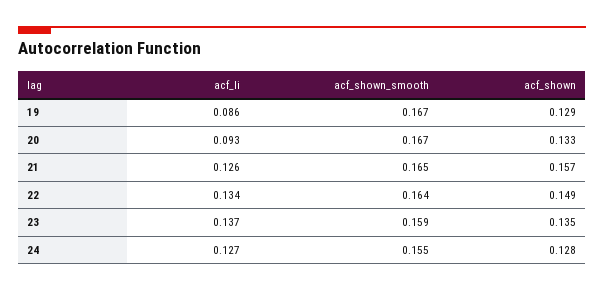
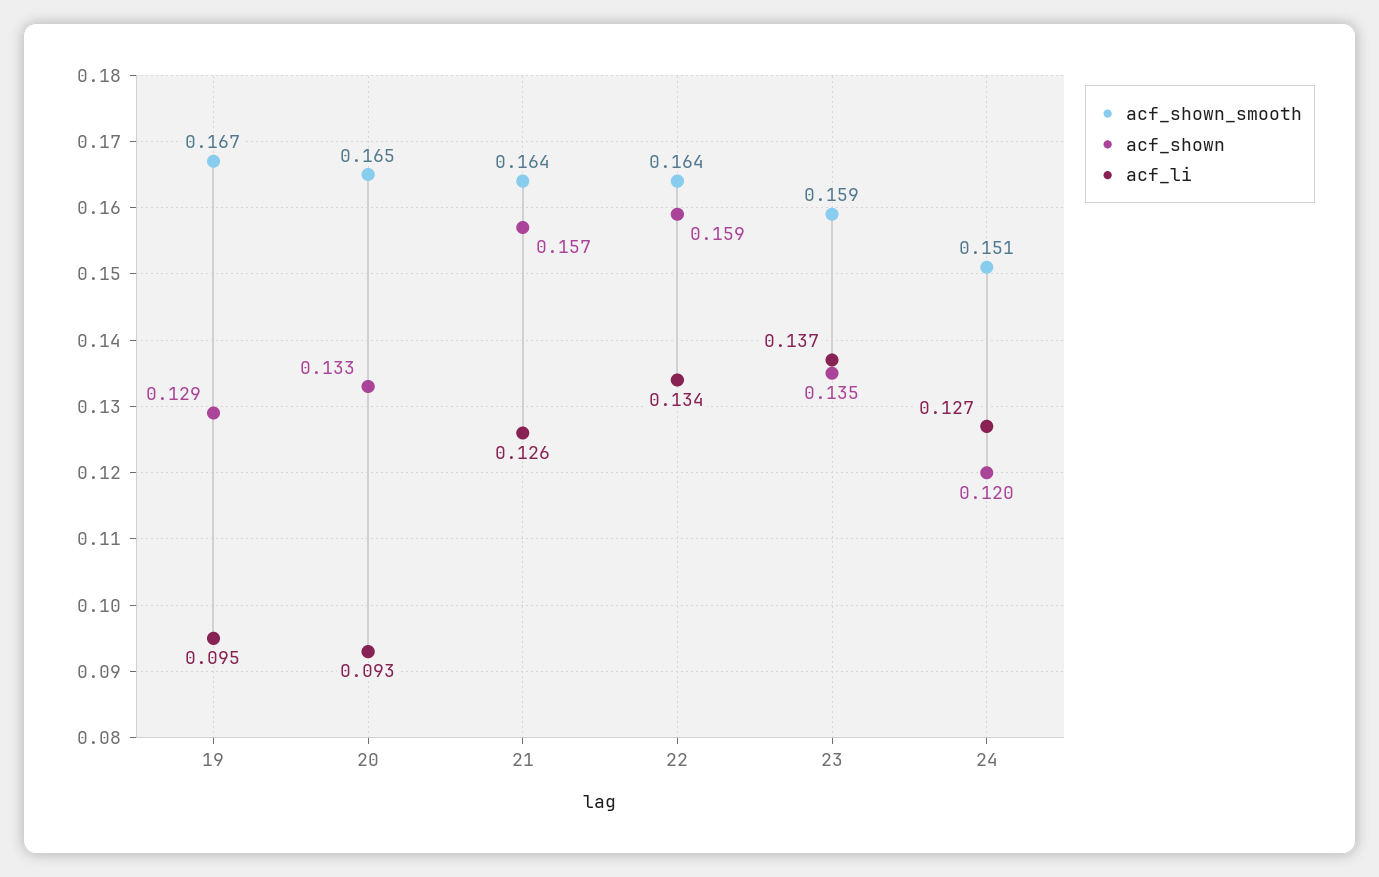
  {
    "acf_li": {
-     "19": 0.086,
+     "19": 0.095,
      "20": 0.093,
      "21": 0.126,
      "22": 0.134,
      "23": 0.137,
      "24": 0.127
    },
    "acf_shown_smooth": {
      "19": 0.167,
-     "20": 0.167,
+     "20": 0.165,
-     "21": 0.165,
+     "21": 0.164,
      "22": 0.164,
      "23": 0.159,
-     "24": 0.155
+     "24": 0.151
    },
    "acf_shown": {
      "19": 0.129,
      "20": 0.133,
      "21": 0.157,
-     "22": 0.149,
+     "22": 0.159,
      "23": 0.135,
-     "24": 0.128
+     "24": 0.12
    }
  }

